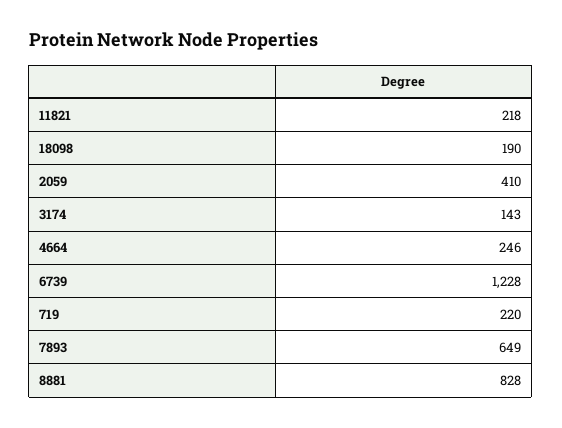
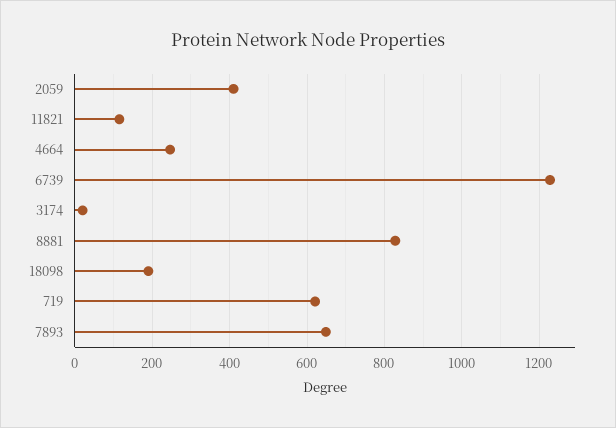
  {
-   "11821": 218,
+   "11821": 120,
    "18098": 190,
    "2059": 410,
-   "3174": 143,
+   "3174": 20,
    "4664": 246,
    "6739": 1228,
-   "719": 220,
+   "719": 620,
    "7893": 649,
    "8881": 828
  }

